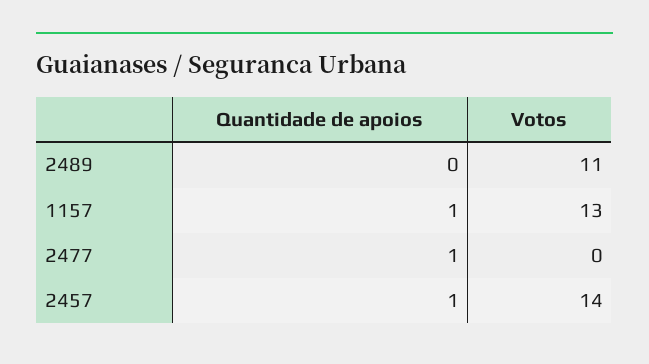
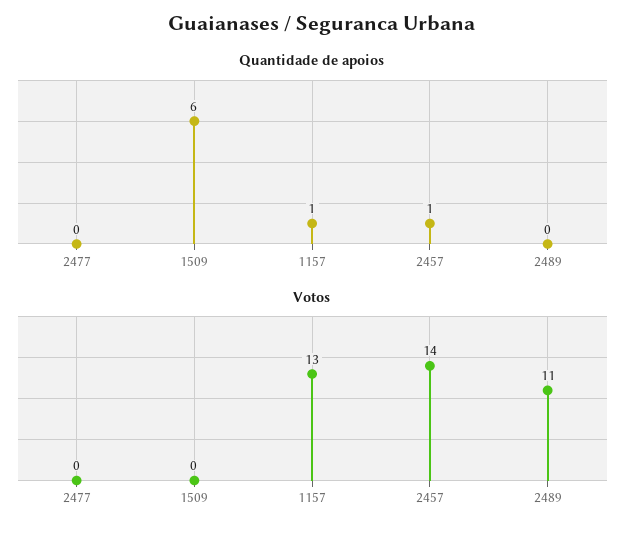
  {
    "Quantidade de apoios": {
      "2489": 0,
      "1157": 1,
-     "2477": 1,
+     "2477": 0,
-     "2457": 1
+     "2457": 1,
+     "1509": 6
    },
    "Votos": {
      "2489": 11,
      "1157": 13,
      "2477": 0,
-     "2457": 14
+     "2457": 14,
+     "1509": 0
    }
  }

